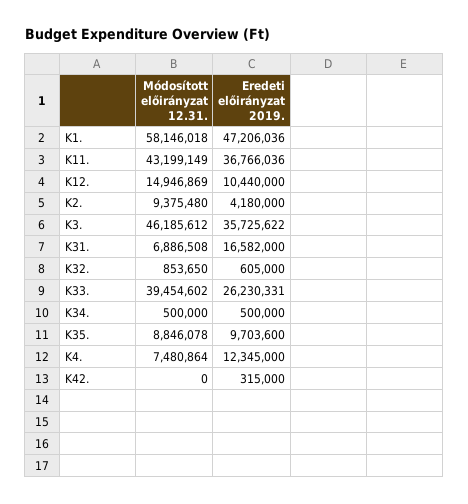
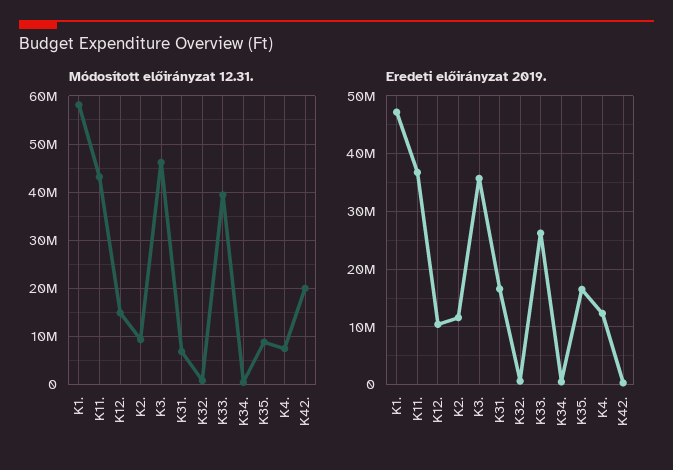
  {
    "Módosított előirányzat 12.31.": {
      "K1.": 58146018,
      "K11.": 43199149,
      "K12.": 14946869,
      "K2.": 9375480,
      "K3.": 46185612,
      "K31.": 6886508,
      "K32.": 853650,
      "K33.": 39454602,
      "K34.": 500000,
      "K35.": 8846078,
      "K4.": 7480864,
-     "K42.": 0
+     "K42.": 20000000
    },
    "Eredeti előirányzat 2019.": {
      "K1.": 47206036,
      "K11.": 36766036,
      "K12.": 10440000,
-     "K2.": 4180000,
+     "K2.": 12000000,
      "K3.": 35725622,
      "K31.": 16582000,
      "K32.": 605000,
      "K33.": 26230331,
      "K34.": 500000,
-     "K35.": 9703600,
+     "K35.": 16000000,
      "K4.": 12345000,
      "K42.": 315000
    }
  }

